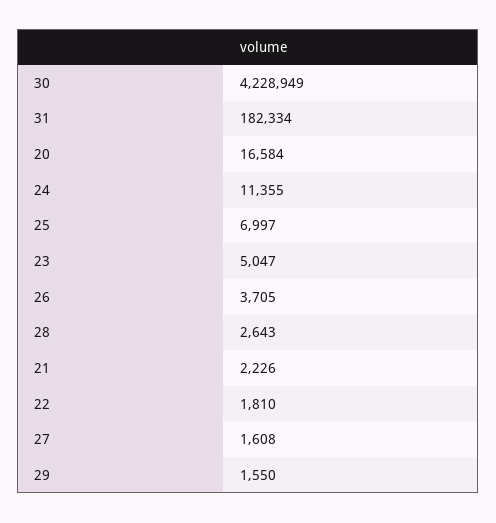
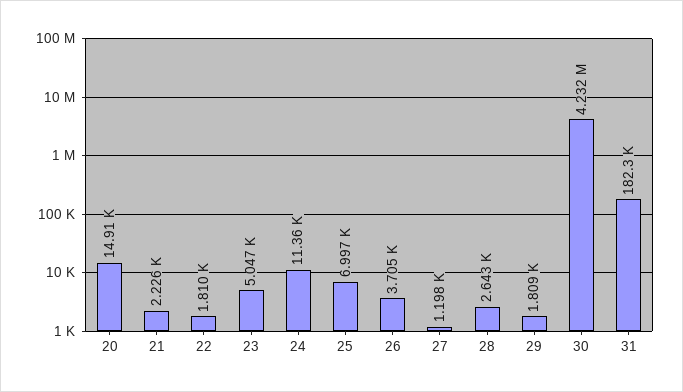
  {
-   "30": 4228949,
+   "30": 4232000,
    "31": 182334,
-   "20": 16584,
+   "20": 14910,
    "24": 11355,
    "25": 6997,
    "23": 5047,
    "26": 3705,
    "28": 2643,
    "21": 2226,
    "22": 1810,
-   "27": 1608,
+   "27": 1198,
-   "29": 1550
+   "29": 1809
  }

